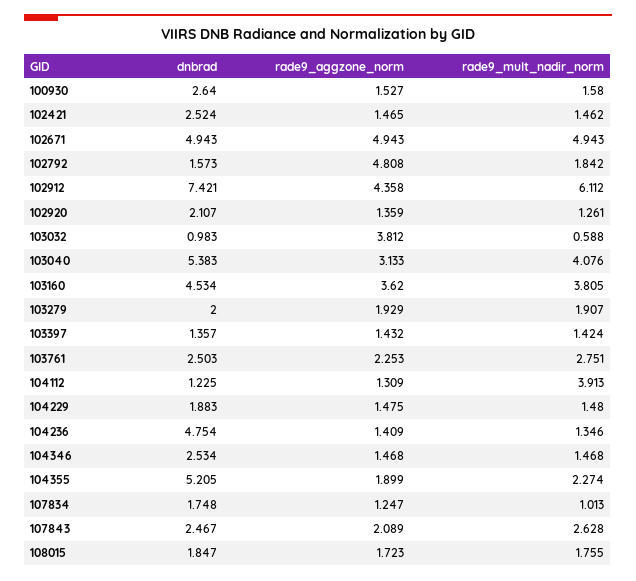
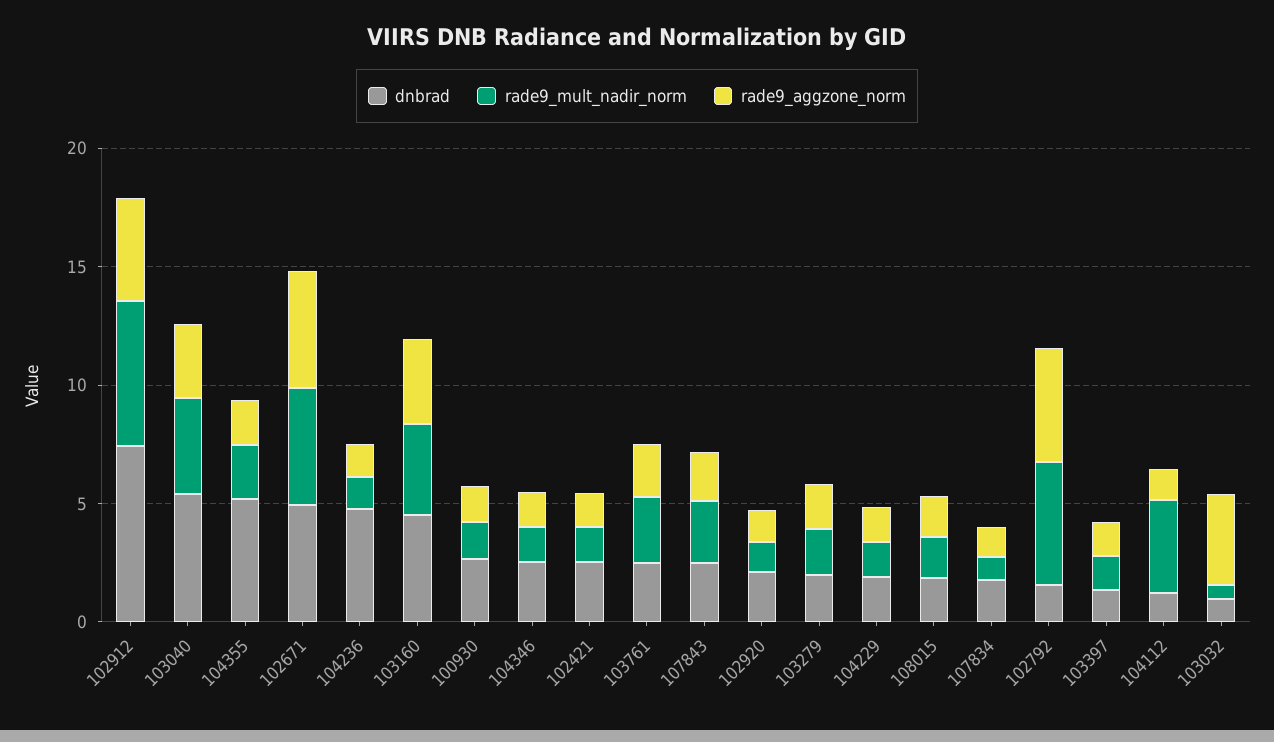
  {
    "dnbrad": {
      "100930": 2.64,
      "102421": 2.524,
      "102671": 4.943,
      "102792": 1.573,
      "102912": 7.421,
      "102920": 2.107,
      "103032": 0.983,
      "103040": 5.383,
      "103160": 4.534,
      "103279": 2,
      "103397": 1.357,
      "103761": 2.503,
      "104112": 1.225,
      "104229": 1.883,
      "104236": 4.754,
      "104346": 2.534,
      "104355": 5.205,
      "107834": 1.748,
      "107843": 2.467,
      "108015": 1.847
    },
    "rade9_aggzone_norm": {
      "100930": 1.527,
      "102421": 1.465,
      "102671": 4.943,
      "102792": 4.808,
      "102912": 4.358,
      "102920": 1.359,
      "103032": 3.812,
      "103040": 3.133,
      "103160": 3.62,
      "103279": 1.929,
      "103397": 1.432,
      "103761": 2.253,
      "104112": 1.309,
      "104229": 1.475,
      "104236": 1.409,
      "104346": 1.468,
      "104355": 1.899,
      "107834": 1.247,
      "107843": 2.089,
      "108015": 1.723
    },
    "rade9_mult_nadir_norm": {
      "100930": 1.58,
      "102421": 1.462,
      "102671": 4.943,
-     "102792": 1.842,
+     "102792": 5,
      "102912": 6.112,
      "102920": 1.261,
      "103032": 0.588,
      "103040": 4.076,
      "103160": 3.805,
      "103279": 1.907,
      "103397": 1.424,
      "103761": 2.751,
      "104112": 3.913,
      "104229": 1.48,
      "104236": 1.346,
      "104346": 1.468,
      "104355": 2.274,
      "107834": 1.013,
      "107843": 2.628,
      "108015": 1.755
    }
  }

